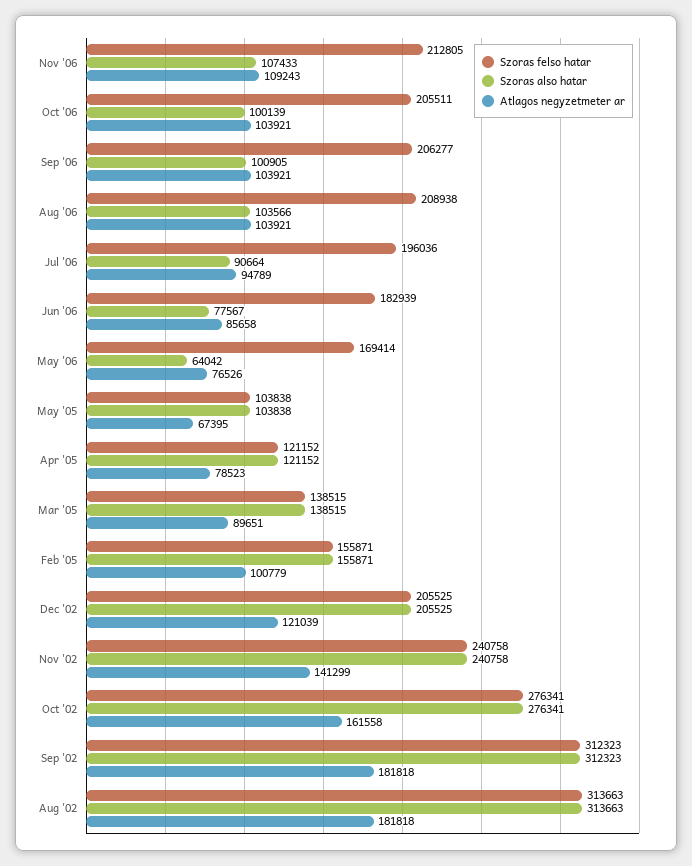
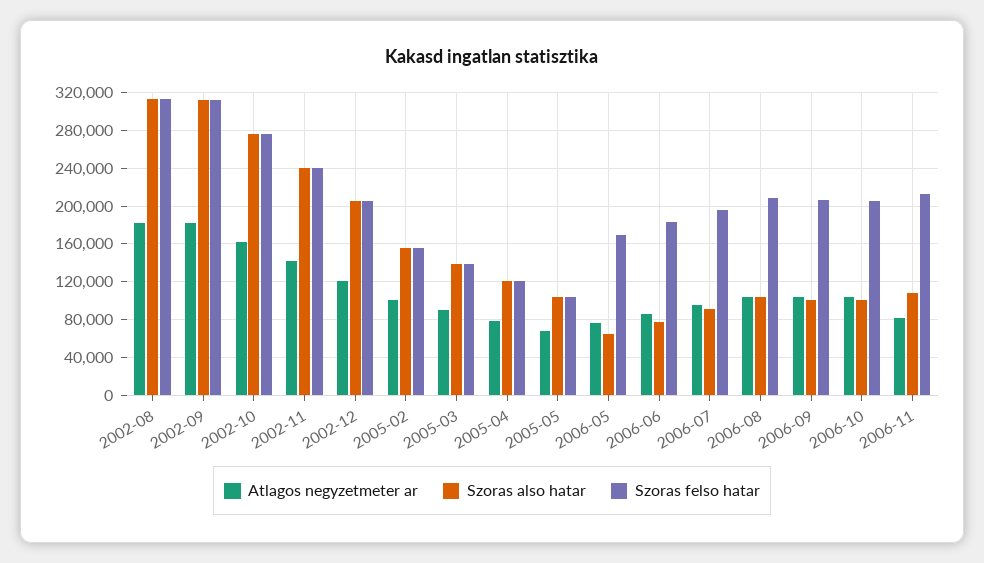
  {
    "Szoras felso hatar": {
      "Nov '06": 212805,
      "Oct '06": 205511,
      "Sep '06": 206277,
      "Aug '06": 208938,
      "Jul '06": 196036,
      "Jun '06": 182939,
      "May '06": 169414,
      "May '05": 103838,
      "Apr '05": 121152,
      "Mar '05": 138515,
      "Feb '05": 155871,
      "Dec '02": 205525,
      "Nov '02": 240758,
      "Oct '02": 276341,
      "Sep '02": 312323,
      "Aug '02": 313663
    },
    "Szoras also hatar": {
      "Nov '06": 107433,
      "Oct '06": 100139,
      "Sep '06": 100905,
      "Aug '06": 103566,
      "Jul '06": 90664,
      "Jun '06": 77567,
      "May '06": 64042,
      "May '05": 103838,
      "Apr '05": 121152,
      "Mar '05": 138515,
      "Feb '05": 155871,
      "Dec '02": 205525,
      "Nov '02": 240758,
      "Oct '02": 276341,
      "Sep '02": 312323,
      "Aug '02": 313663
    },
    "Atlagos negyzetmeter ar": {
-     "Nov '06": 109243,
+     "Nov '06": 80000,
      "Oct '06": 103921,
      "Sep '06": 103921,
      "Aug '06": 103921,
      "Jul '06": 94789,
      "Jun '06": 85658,
      "May '06": 76526,
      "May '05": 67395,
      "Apr '05": 78523,
      "Mar '05": 89651,
      "Feb '05": 100779,
      "Dec '02": 121039,
      "Nov '02": 141299,
      "Oct '02": 161558,
      "Sep '02": 181818,
      "Aug '02": 181818
    }
  }

